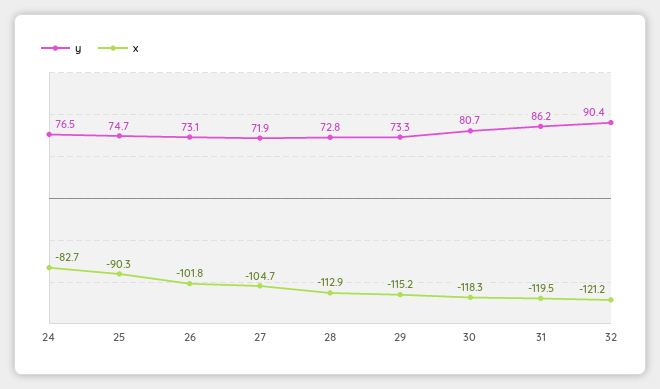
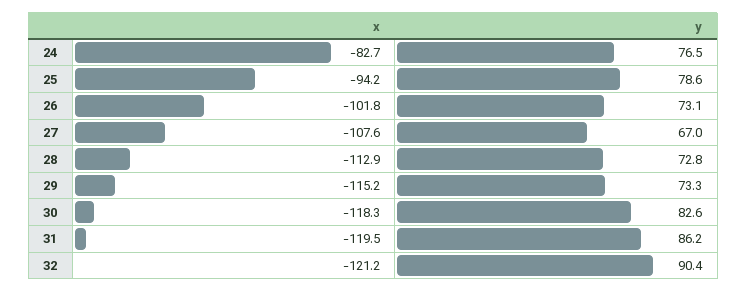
  {
    "y": {
      "24": 76.5,
-     "25": 74.7,
+     "25": 78.6,
      "26": 73.1,
-     "27": 71.9,
+     "27": 67,
      "28": 72.8,
      "29": 73.3,
-     "30": 80.7,
+     "30": 82.6,
      "31": 86.2,
      "32": 90.4
    },
    "x": {
      "24": -82.7,
-     "25": -90.3,
+     "25": -94.2,
      "26": -101.8,
-     "27": -104.7,
+     "27": -107.6,
      "28": -112.9,
      "29": -115.2,
      "30": -118.3,
      "31": -119.5,
      "32": -121.2
    }
  }

